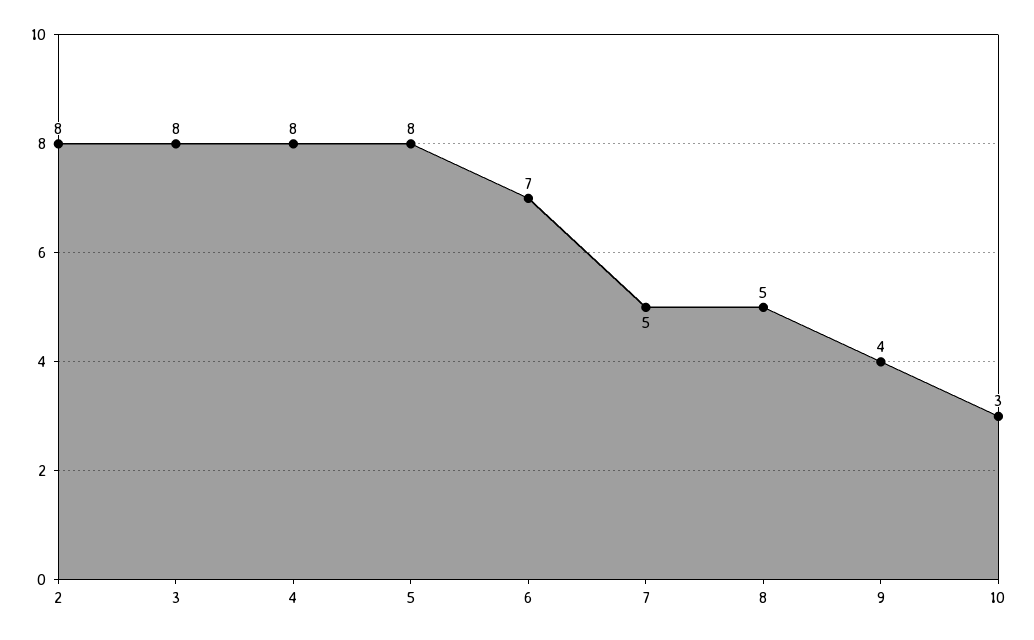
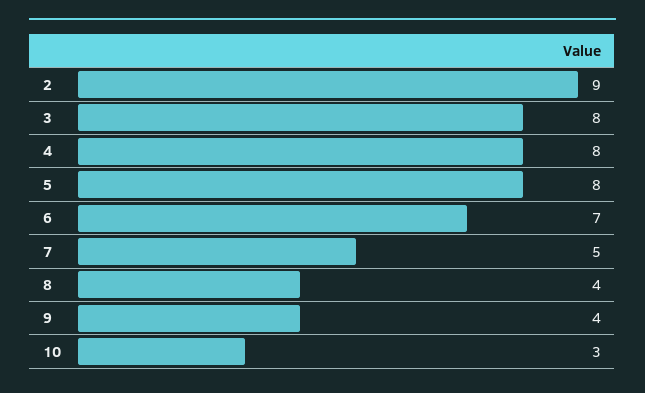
  {
-   "2": 8,
+   "2": 9,
    "3": 8,
    "4": 8,
    "5": 8,
    "6": 7,
    "7": 5,
-   "8": 5,
+   "8": 4,
    "9": 4,
    "10": 3
  }

